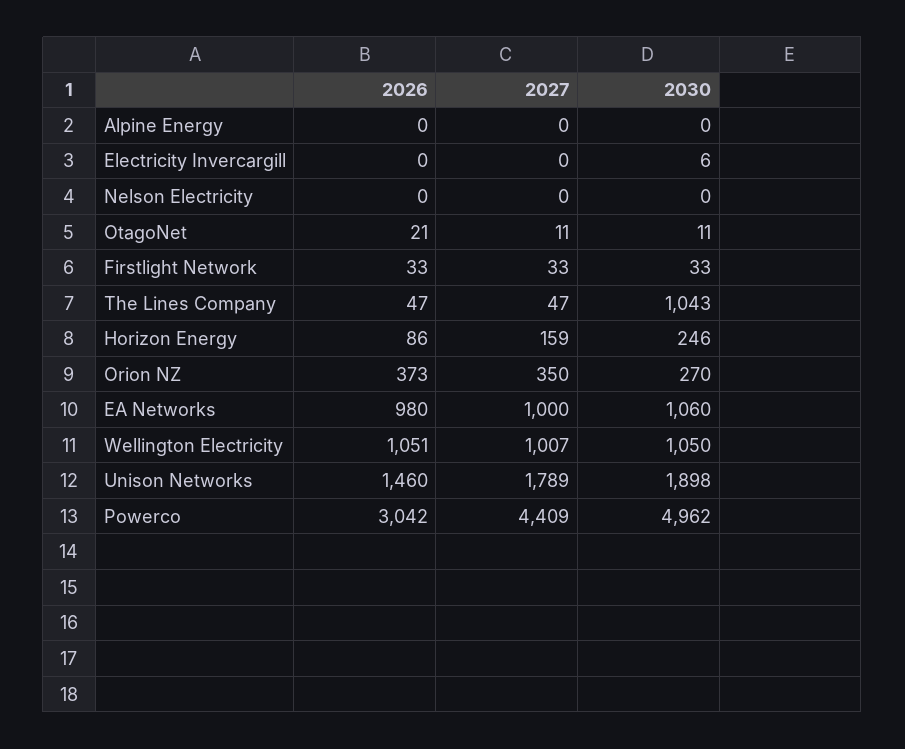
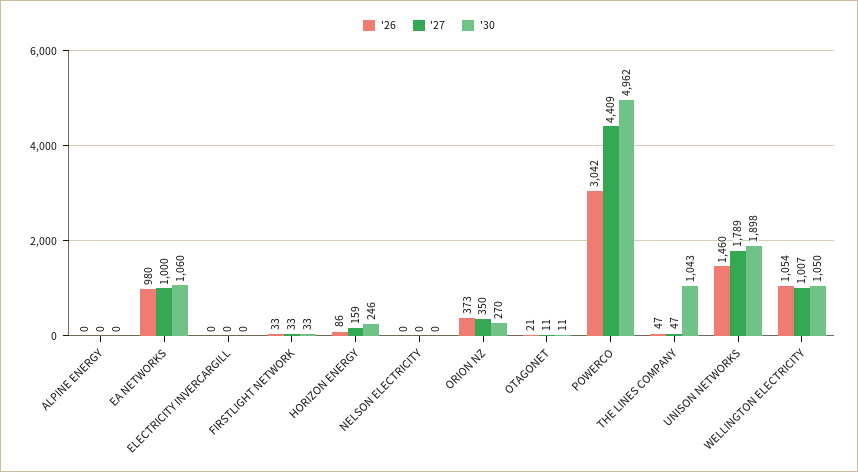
  {
    "2026": {
      "Alpine Energy": 0,
      "Electricity Invercargill": 0,
      "Nelson Electricity": 0,
      "OtagoNet": 21,
      "Firstlight Network": 33,
      "The Lines Company": 47,
      "Horizon Energy": 86,
      "Orion NZ": 373,
      "EA Networks": 980,
-     "Wellington Electricity": 1051,
+     "Wellington Electricity": 1054,
      "Unison Networks": 1460,
      "Powerco": 3042
    },
    "2027": {
      "Alpine Energy": 0,
      "Electricity Invercargill": 0,
      "Nelson Electricity": 0,
      "OtagoNet": 11,
      "Firstlight Network": 33,
      "The Lines Company": 47,
      "Horizon Energy": 159,
      "Orion NZ": 350,
      "EA Networks": 1000,
      "Wellington Electricity": 1007,
      "Unison Networks": 1789,
      "Powerco": 4409
    },
    "2030": {
      "Alpine Energy": 0,
-     "Electricity Invercargill": 6,
+     "Electricity Invercargill": 0,
      "Nelson Electricity": 0,
      "OtagoNet": 11,
      "Firstlight Network": 33,
      "The Lines Company": 1043,
      "Horizon Energy": 246,
      "Orion NZ": 270,
      "EA Networks": 1060,
      "Wellington Electricity": 1050,
      "Unison Networks": 1898,
      "Powerco": 4962
    }
  }

